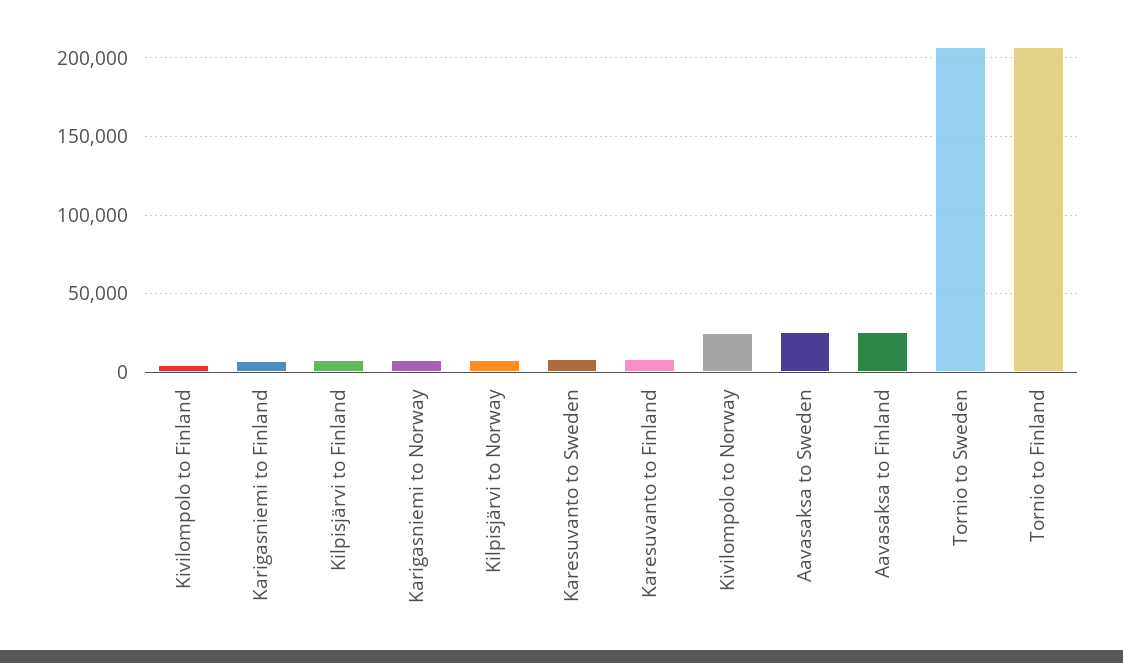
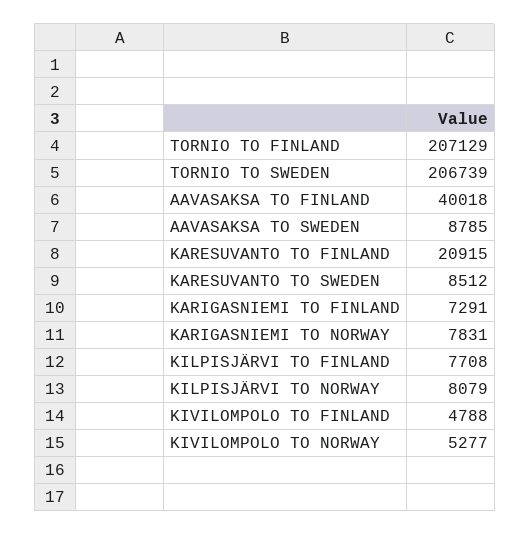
  {
    "Kivilompolo to Finland": 4788,
    "Karigasniemi to Finland": 7291,
    "Kilpisjärvi to Finland": 7708,
    "Karigasniemi to Norway": 7831,
    "Kilpisjärvi to Norway": 8079,
    "Karesuvanto to Sweden": 8512,
-   "Karesuvanto to Finland": 10000,
+   "Karesuvanto to Finland": 20915,
-   "Kivilompolo to Norway": 25000,
+   "Kivilompolo to Norway": 5277,
-   "Aavasaksa to Sweden": 25000,
+   "Aavasaksa to Sweden": 8785,
-   "Aavasaksa to Finland": 25000,
+   "Aavasaksa to Finland": 40018,
    "Tornio to Sweden": 206739,
    "Tornio to Finland": 207129
  }

